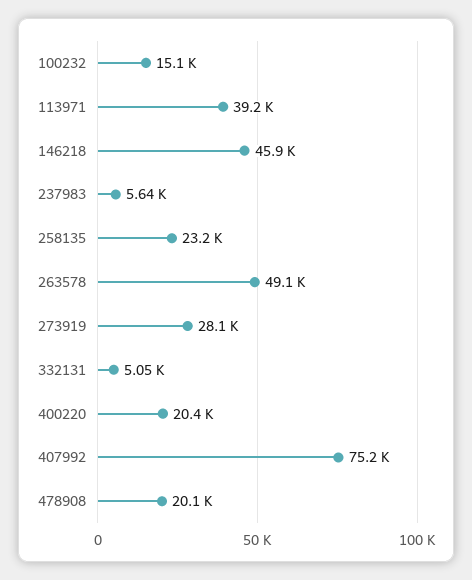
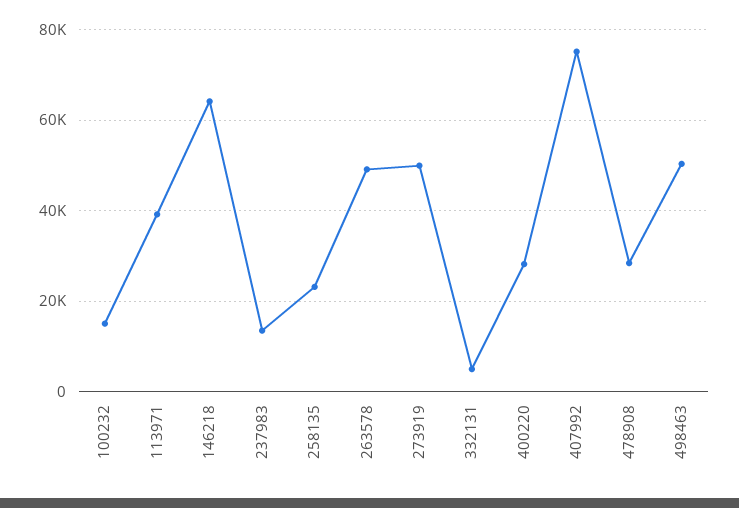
  {
    "100232": 15100,
    "113971": 39200,
-   "146218": 45900,
+   "146218": 64000,
-   "237983": 5640,
+   "237983": 14000,
    "258135": 23200,
    "263578": 49100,
-   "273919": 28100,
+   "273919": 50000,
    "332131": 5050,
-   "400220": 20400,
+   "400220": 28000,
    "407992": 75200,
-   "478908": 20100
+   "478908": 28000,
+   "498463": 50000
  }

